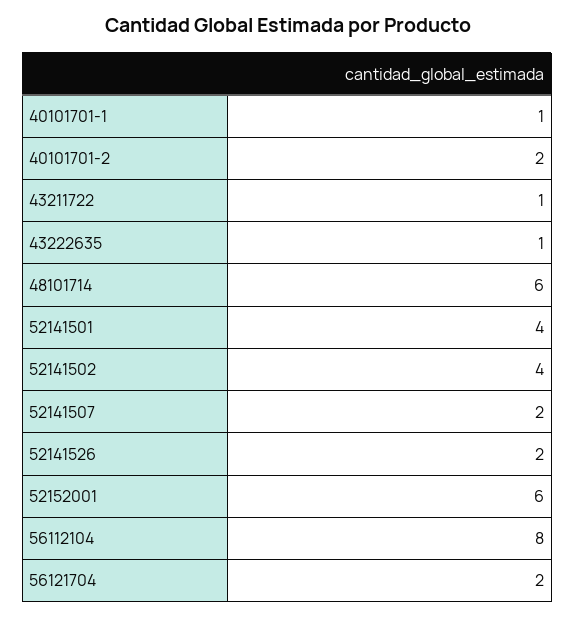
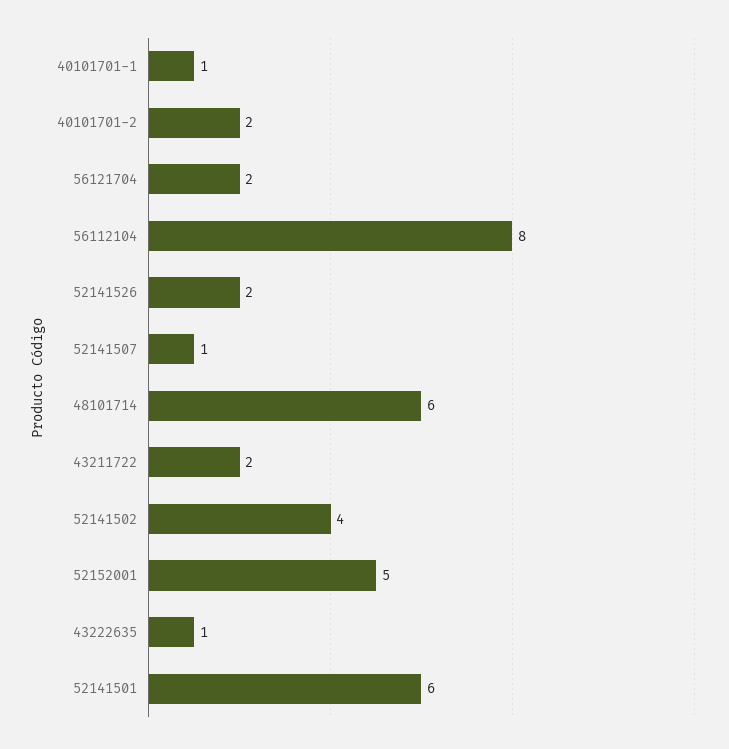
  {
    "40101701-1": 1,
    "40101701-2": 2,
-   "43211722": 1,
+   "43211722": 2,
    "43222635": 1,
    "48101714": 6,
-   "52141501": 4,
+   "52141501": 6,
    "52141502": 4,
-   "52141507": 2,
+   "52141507": 1,
    "52141526": 2,
-   "52152001": 6,
+   "52152001": 5,
    "56112104": 8,
    "56121704": 2
  }

